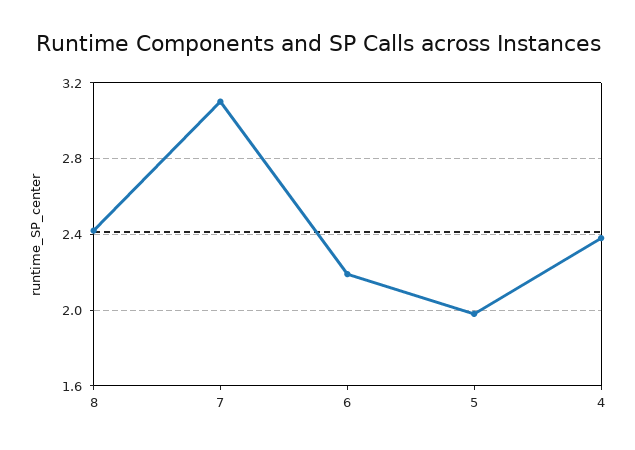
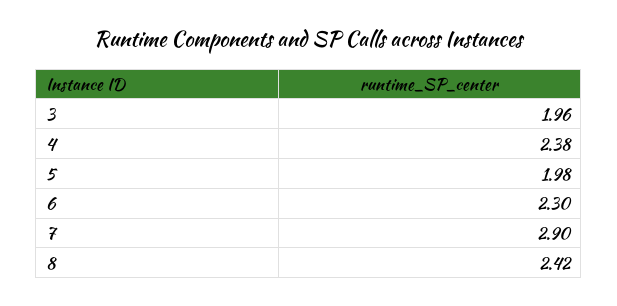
  {
    "8": 2.42,
-   "7": 3.1,
+   "7": 2.9,
-   "6": 2.2,
+   "6": 2.3,
    "5": 1.98,
-   "4": 2.38
+   "4": 2.38,
+   "3": 1.96
  }

